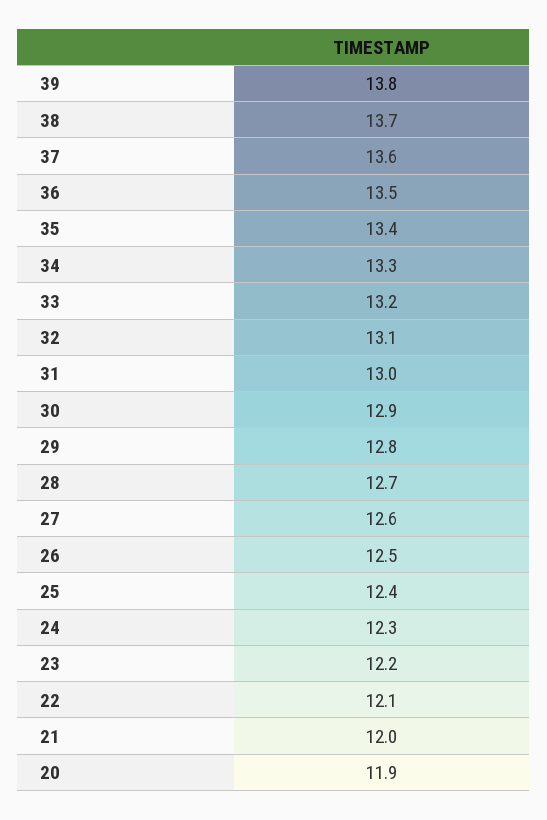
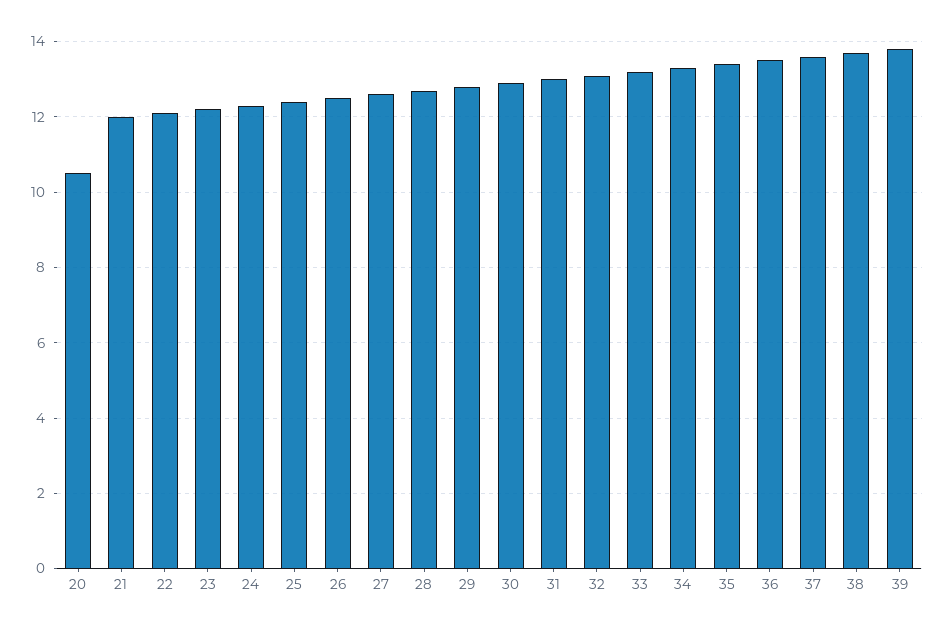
  {
    "39": 13.8,
    "38": 13.7,
    "37": 13.6,
    "36": 13.5,
    "35": 13.4,
    "34": 13.3,
    "33": 13.2,
    "32": 13.1,
    "31": 13,
    "30": 12.9,
    "29": 12.8,
    "28": 12.7,
    "27": 12.6,
    "26": 12.5,
    "25": 12.4,
    "24": 12.3,
    "23": 12.2,
    "22": 12.1,
    "21": 12,
-   "20": 11.9
+   "20": 10.5
  }

